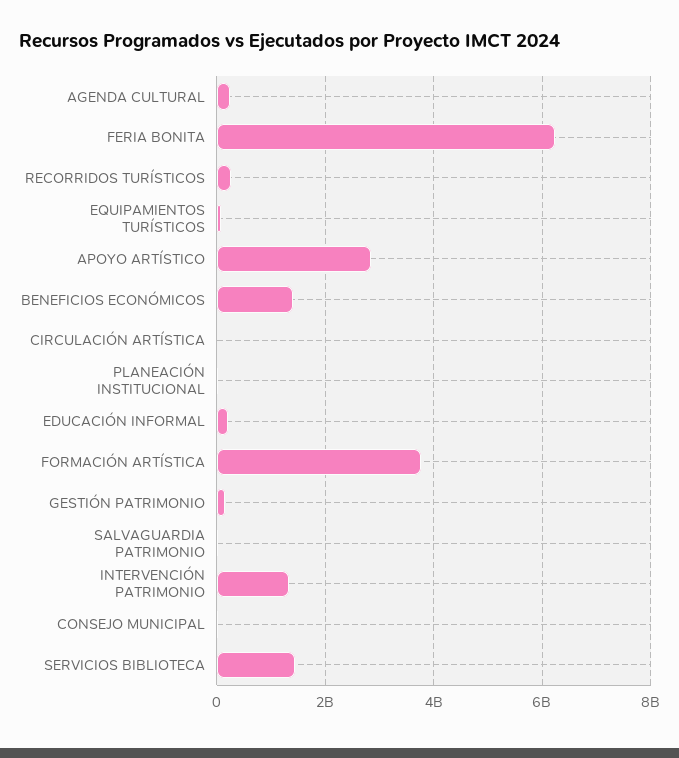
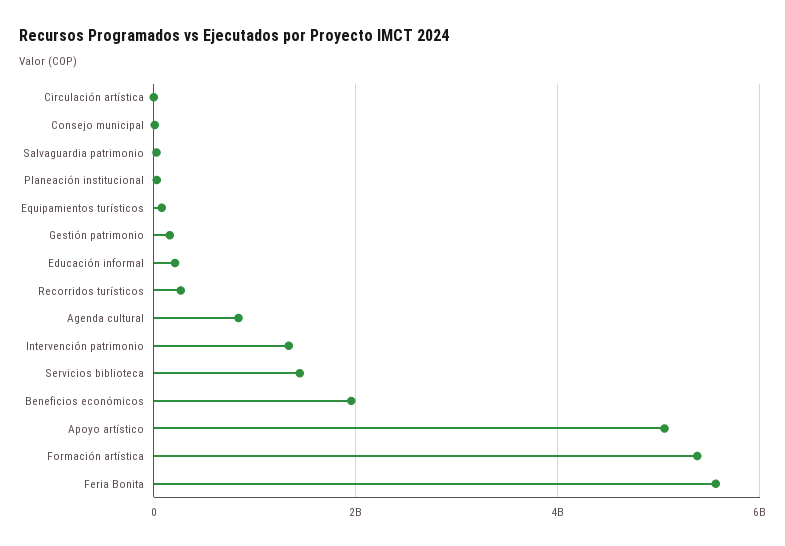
  {
-   "AGENDA CULTURAL": 200000000,
+   "AGENDA CULTURAL": 800000000,
-   "FERIA BONITA": 6200000000,
+   "FERIA BONITA": 5600000000,
    "RECORRIDOS TURÍSTICOS": 200000000,
    "EQUIPAMIENTOS TURÍSTICOS": 0,
-   "APOYO ARTÍSTICO": 2800000000,
+   "APOYO ARTÍSTICO": 5000000000,
-   "BENEFICIOS ECONÓMICOS": 1400000000,
+   "BENEFICIOS ECONÓMICOS": 2000000000,
    "CIRCULACIÓN ARTÍSTICA": 0,
    "PLANEACIÓN INSTITUCIONAL": 0,
    "EDUCACIÓN INFORMAL": 200000000,
-   "FORMACIÓN ARTÍSTICA": 3800000000,
+   "FORMACIÓN ARTÍSTICA": 5400000000,
    "GESTIÓN PATRIMONIO": 200000000,
    "SALVAGUARDIA PATRIMONIO": 0,
    "INTERVENCIÓN PATRIMONIO": 1400000000,
    "CONSEJO MUNICIPAL": 0,
    "SERVICIOS BIBLIOTECA": 1400000000
  }

